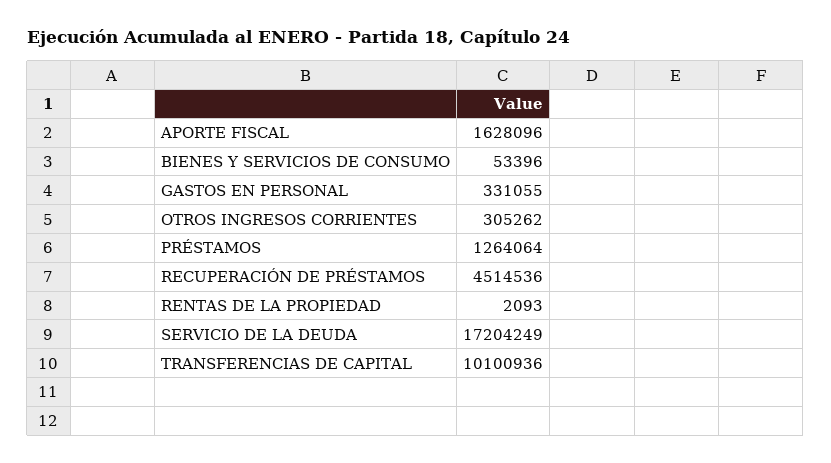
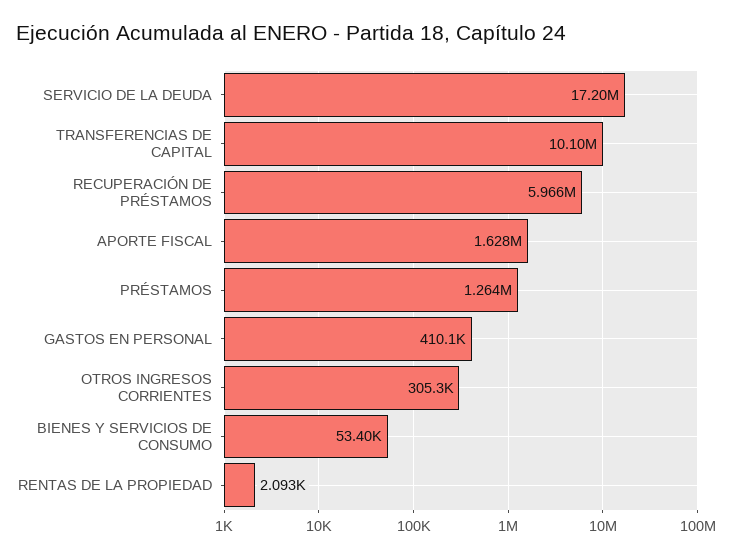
  {
    "APORTE FISCAL": 1628096,
    "BIENES Y SERVICIOS DE CONSUMO": 53396,
-   "GASTOS EN PERSONAL": 331055,
+   "GASTOS EN PERSONAL": 410100,
    "OTROS INGRESOS CORRIENTES": 305262,
    "PRÉSTAMOS": 1264064,
-   "RECUPERACIÓN DE PRÉSTAMOS": 4514536,
+   "RECUPERACIÓN DE PRÉSTAMOS": 5966000,
    "RENTAS DE LA PROPIEDAD": 2093,
    "SERVICIO DE LA DEUDA": 17204249,
    "TRANSFERENCIAS DE CAPITAL": 10100936
  }

